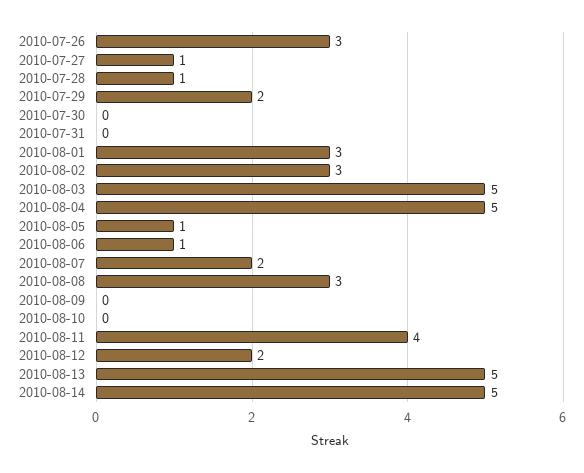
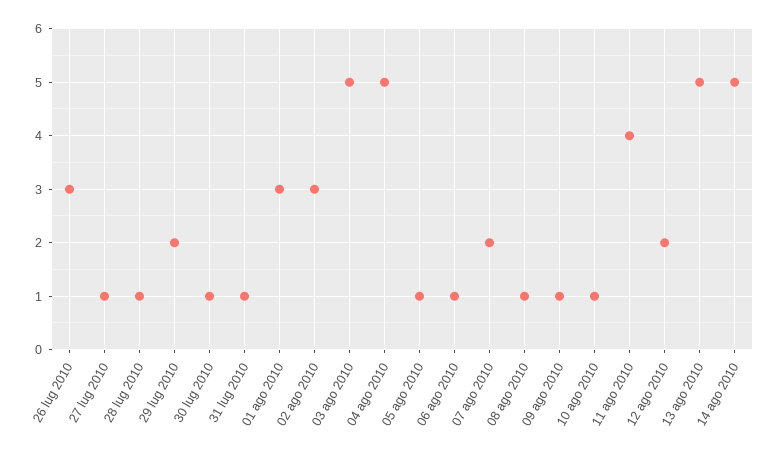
  {
    "2010-07-26": 3,
    "2010-07-27": 1,
    "2010-07-28": 1,
    "2010-07-29": 2,
-   "2010-07-30": 0,
+   "2010-07-30": 1,
-   "2010-07-31": 0,
+   "2010-07-31": 1,
    "2010-08-01": 3,
    "2010-08-02": 3,
    "2010-08-03": 5,
    "2010-08-04": 5,
    "2010-08-05": 1,
    "2010-08-06": 1,
    "2010-08-07": 2,
-   "2010-08-08": 3,
+   "2010-08-08": 1,
-   "2010-08-09": 0,
+   "2010-08-09": 1,
-   "2010-08-10": 0,
+   "2010-08-10": 1,
    "2010-08-11": 4,
    "2010-08-12": 2,
    "2010-08-13": 5,
    "2010-08-14": 5
  }

